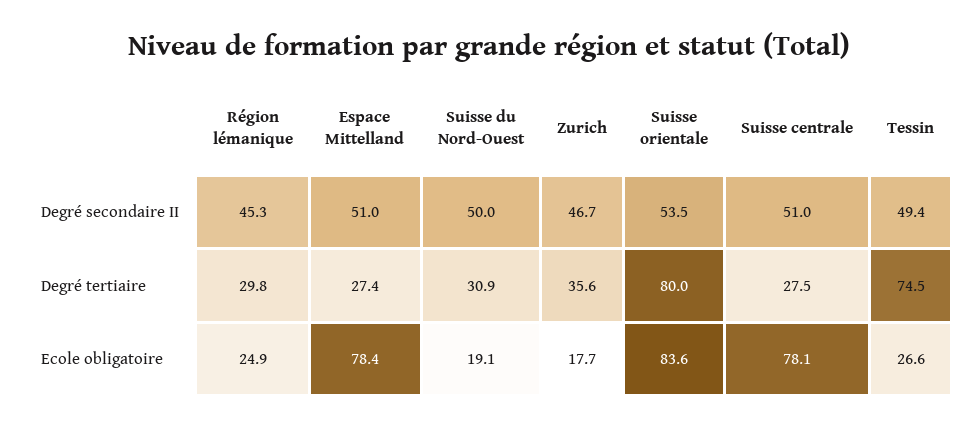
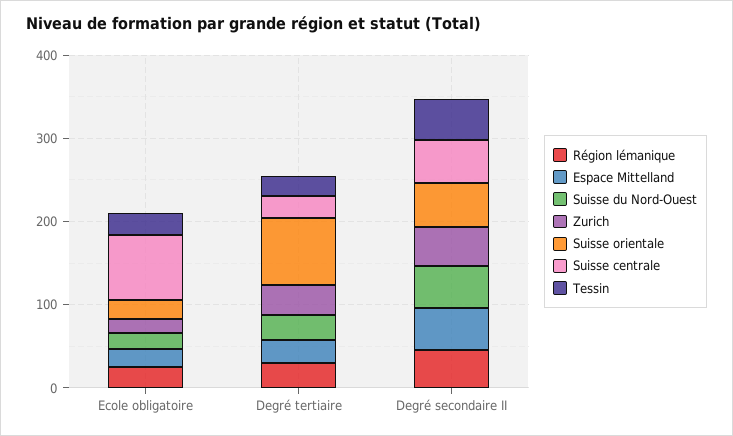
  {
    "Région lémanique": {
      "Degré secondaire II": 45.3,
      "Degré tertiaire": 29.8,
      "Ecole obligatoire": 24.9
    },
    "Espace Mittelland": {
      "Degré secondaire II": 51,
      "Degré tertiaire": 27.4,
-     "Ecole obligatoire": 78.4
+     "Ecole obligatoire": 20
    },
    "Suisse du Nord-Ouest": {
      "Degré secondaire II": 50,
      "Degré tertiaire": 30.9,
      "Ecole obligatoire": 19.1
    },
    "Zurich": {
      "Degré secondaire II": 46.7,
      "Degré tertiaire": 35.6,
      "Ecole obligatoire": 17.7
    },
    "Suisse orientale": {
      "Degré secondaire II": 53.5,
      "Degré tertiaire": 80,
-     "Ecole obligatoire": 83.6
+     "Ecole obligatoire": 20
    },
    "Suisse centrale": {
      "Degré secondaire II": 51,
      "Degré tertiaire": 27.5,
      "Ecole obligatoire": 78.1
    },
    "Tessin": {
      "Degré secondaire II": 49.4,
-     "Degré tertiaire": 74.5,
+     "Degré tertiaire": 20,
      "Ecole obligatoire": 26.6
    }
  }

